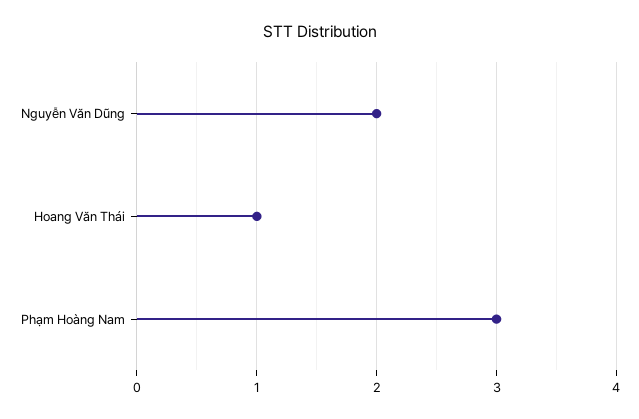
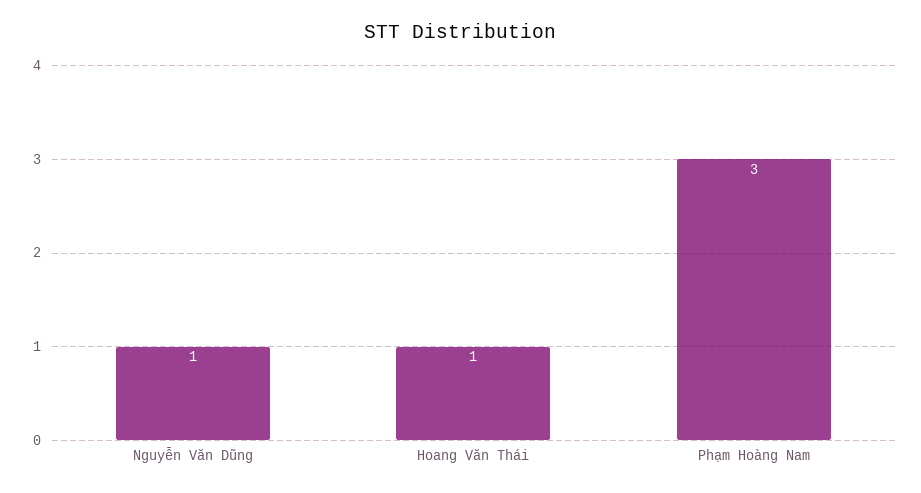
  {
-   "Nguyễn Văn Dũng": 2,
+   "Nguyễn Văn Dũng": 1,
    "Hoang Văn Thái": 1,
    "Phạm Hoàng Nam": 3
  }

